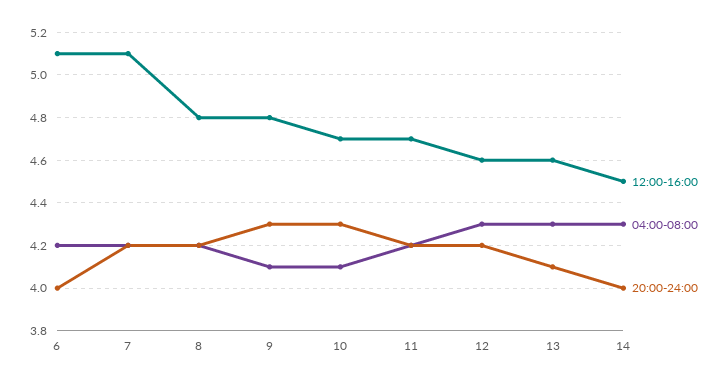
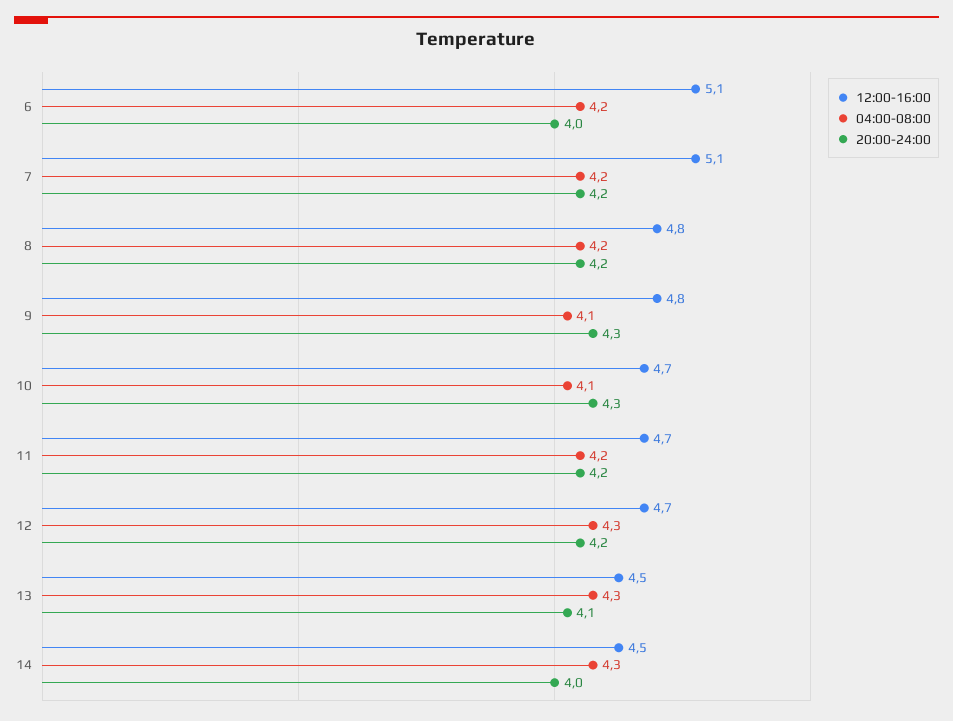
  {
    "12:00-16:00": {
      "6": 5.1,
      "7": 5.1,
      "8": 4.8,
      "9": 4.8,
      "10": 4.7,
      "11": 4.7,
-     "12": 4.6,
+     "12": 4.7,
-     "13": 4.6,
+     "13": 4.5,
      "14": 4.5
    },
    "04:00-08:00": {
      "6": 4.2,
      "7": 4.2,
      "8": 4.2,
      "9": 4.1,
      "10": 4.1,
      "11": 4.2,
      "12": 4.3,
      "13": 4.3,
      "14": 4.3
    },
    "20:00-24:00": {
      "6": 4,
      "7": 4.2,
      "8": 4.2,
      "9": 4.3,
      "10": 4.3,
      "11": 4.2,
      "12": 4.2,
      "13": 4.1,
      "14": 4
    }
  }

